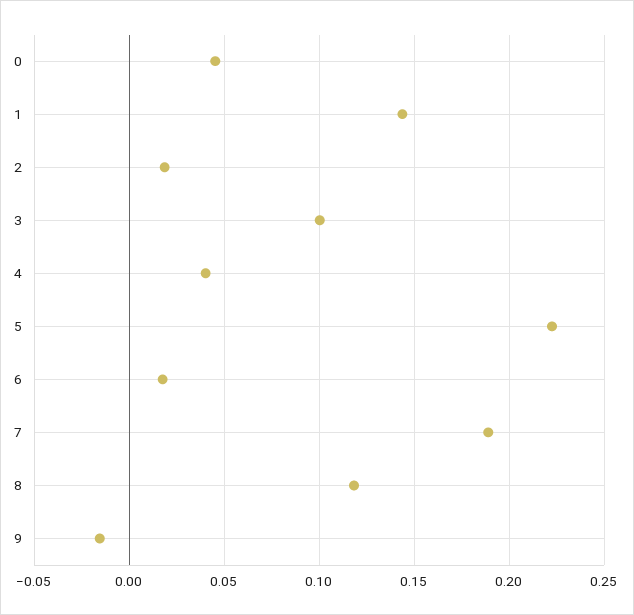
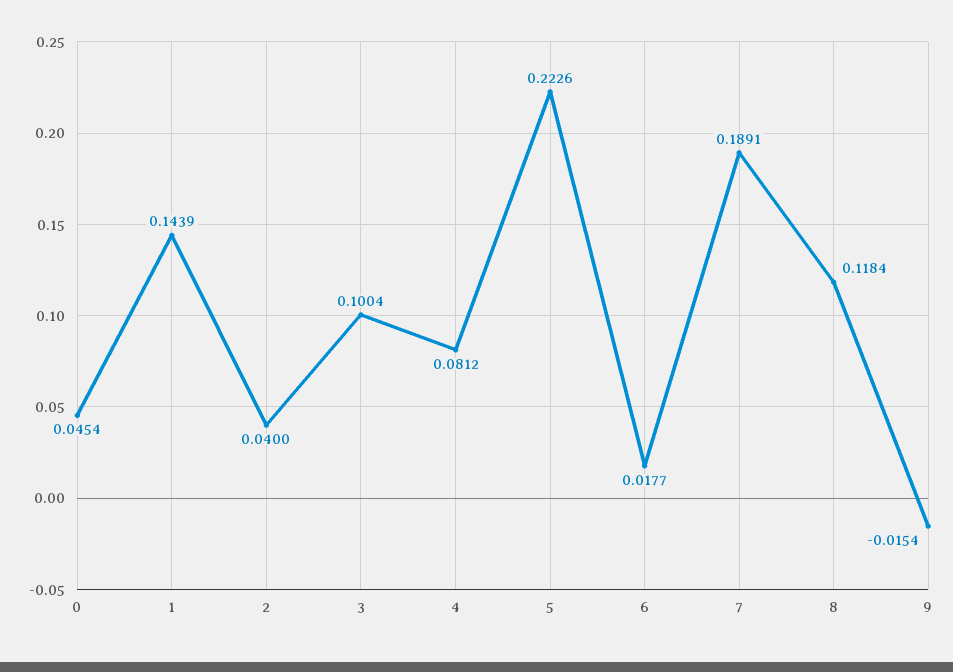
  {
    "0": 0.0454,
    "1": 0.1439,
-   "2": 0.02,
+   "2": 0.04,
    "3": 0.1004,
-   "4": 0.04,
+   "4": 0.0812,
    "5": 0.2226,
    "6": 0.0177,
    "7": 0.1891,
    "8": 0.1184,
    "9": -0.0154
  }

